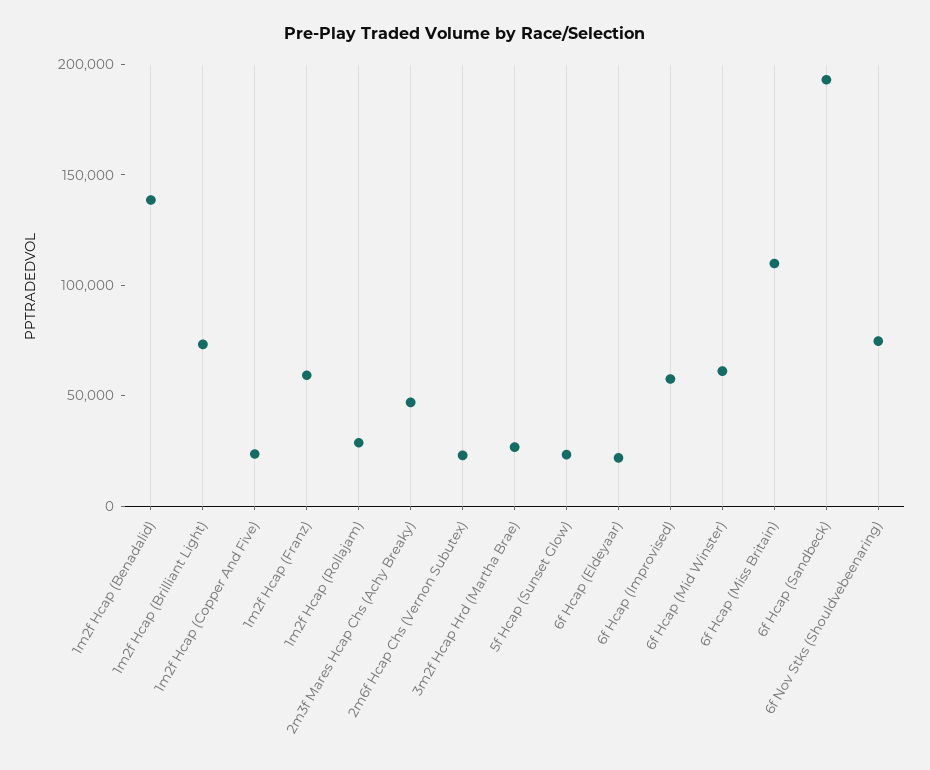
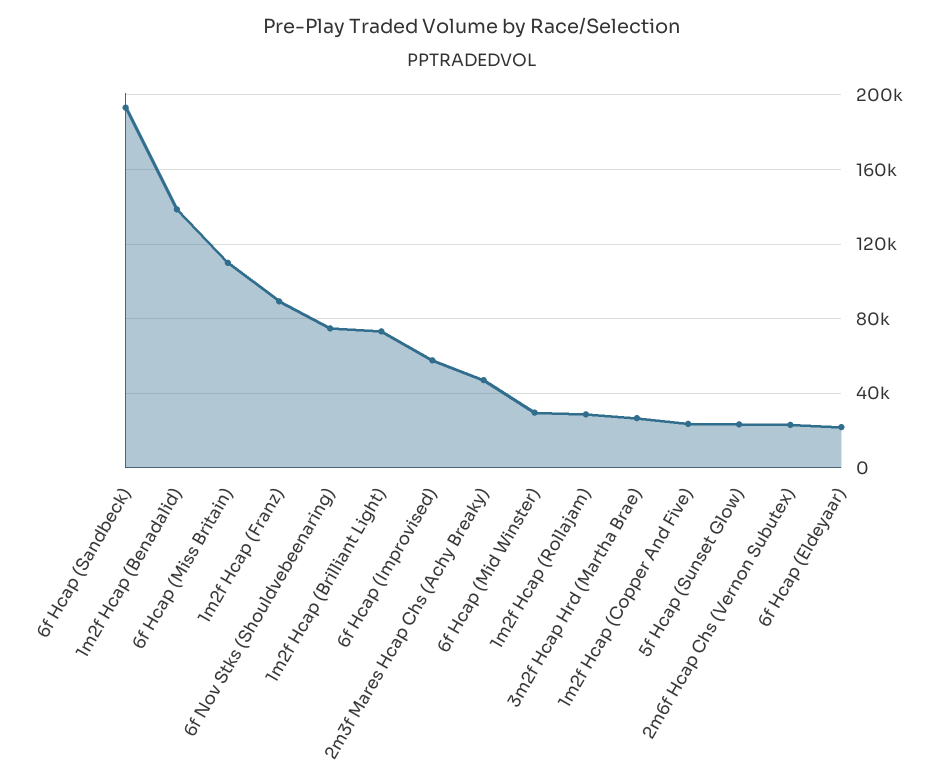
  {
    "1m2f Hcap (Benadalid)": 140000,
    "1m2f Hcap (Brilliant Light)": 75000,
    "1m2f Hcap (Copper And Five)": 25000,
-   "1m2f Hcap (Franz)": 60000,
+   "1m2f Hcap (Franz)": 90000,
    "1m2f Hcap (Rollajam)": 30000,
    "2m3f Mares Hcap Chs (Achy Breaky)": 45000,
    "2m6f Hcap Chs (Vernon Subutex)": 25000,
    "3m2f Hcap Hrd (Martha Brae)": 25000,
    "5f Hcap (Sunset Glow)": 25000,
    "6f Hcap (Eldeyaar)": 20000,
    "6f Hcap (Improvised)": 60000,
-   "6f Hcap (Mid Winster)": 60000,
+   "6f Hcap (Mid Winster)": 30000,
    "6f Hcap (Miss Britain)": 110000,
    "6f Hcap (Sandbeck)": 195000,
    "6f Nov Stks (Shouldvebeenaring)": 75000
  }

